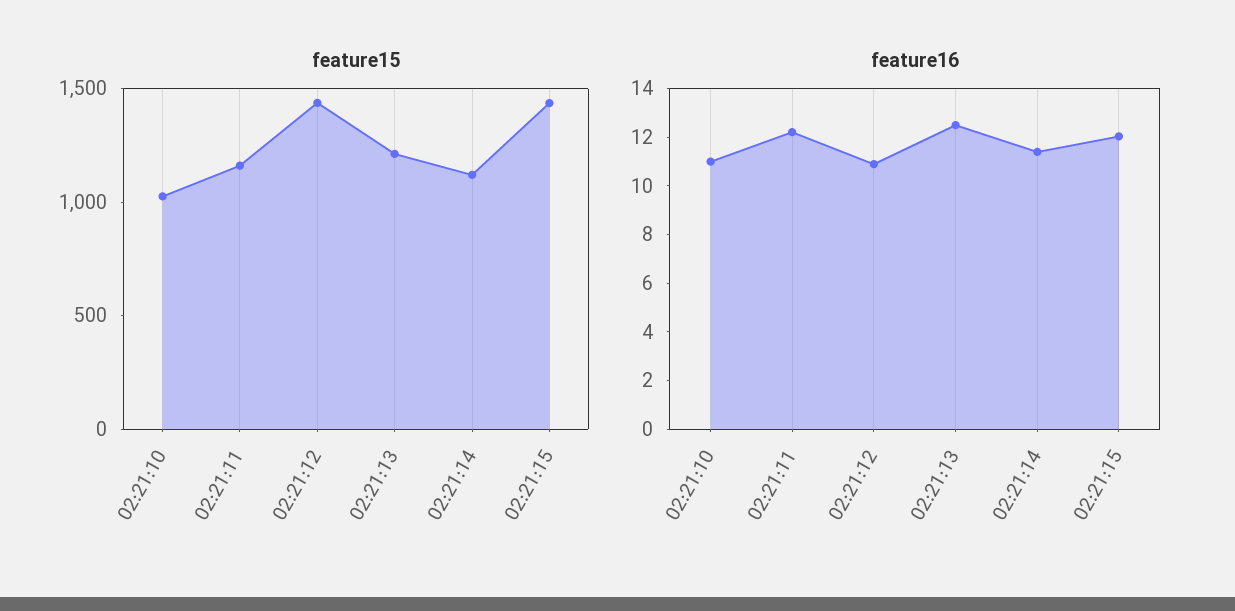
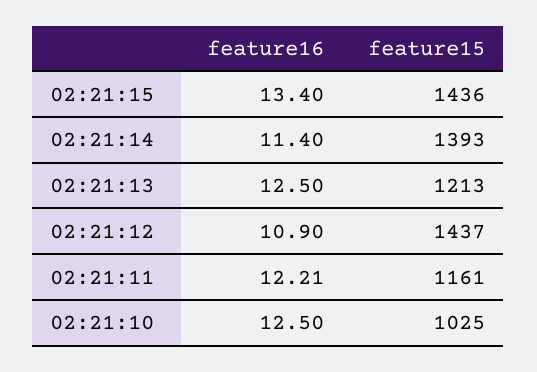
  {
    "feature15": {
      "02:21:10": 1025,
      "02:21:11": 1161,
      "02:21:12": 1437,
      "02:21:13": 1213,
-     "02:21:14": 1100,
+     "02:21:14": 1393,
      "02:21:15": 1436
    },
    "feature16": {
-     "02:21:10": 11,
+     "02:21:10": 12.5,
      "02:21:11": 12.21,
      "02:21:12": 10.9,
      "02:21:13": 12.5,
      "02:21:14": 11.4,
-     "02:21:15": 12
+     "02:21:15": 13.4
    }
  }

